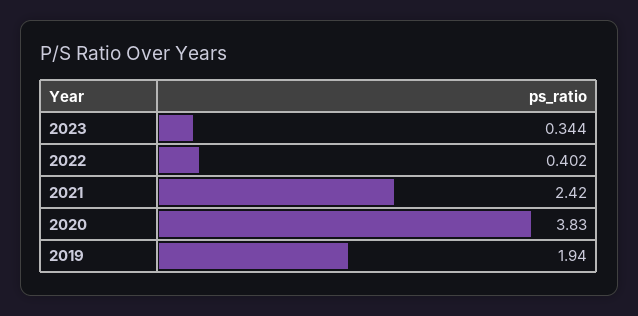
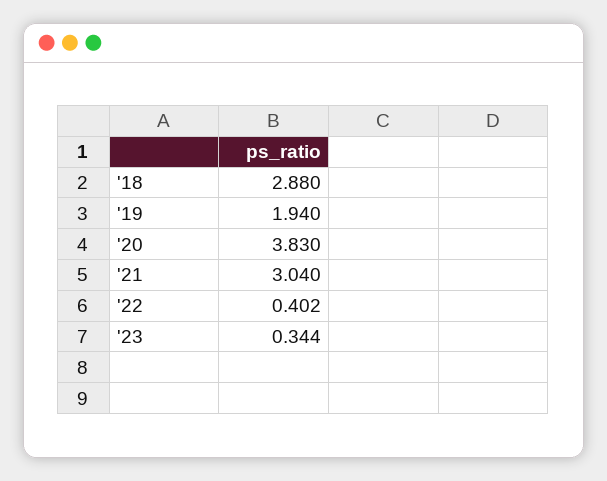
  {
    "2023": 0.344,
    "2022": 0.402,
-   "2021": 2.42,
+   "2021": 3.04,
    "2020": 3.83,
-   "2019": 1.94
+   "2019": 1.94,
+   "'18": 2.88
  }

